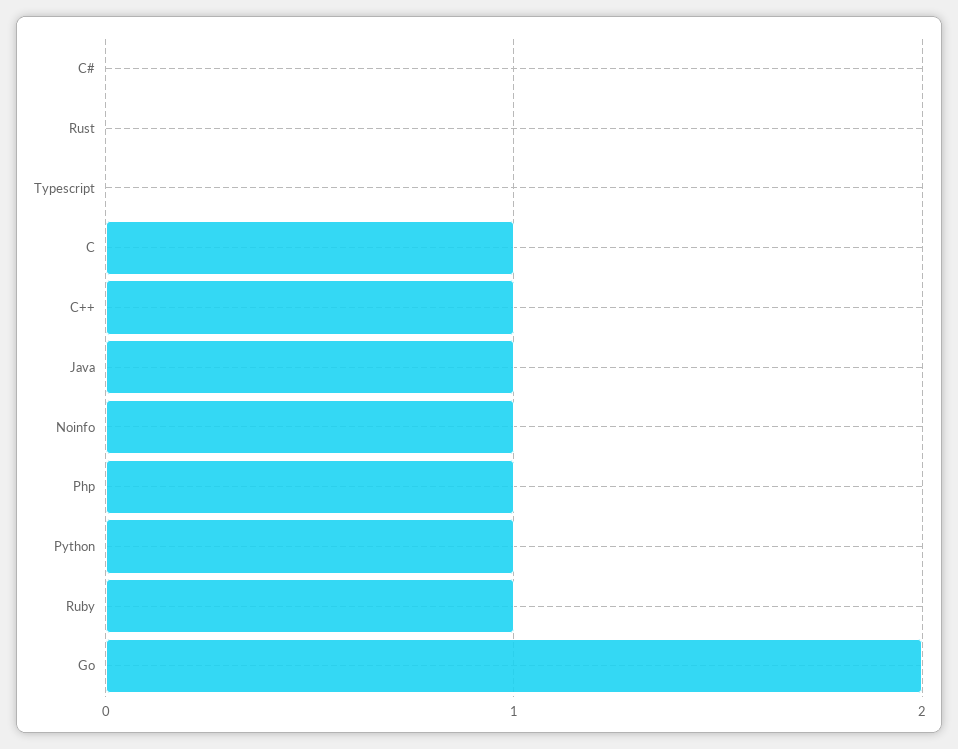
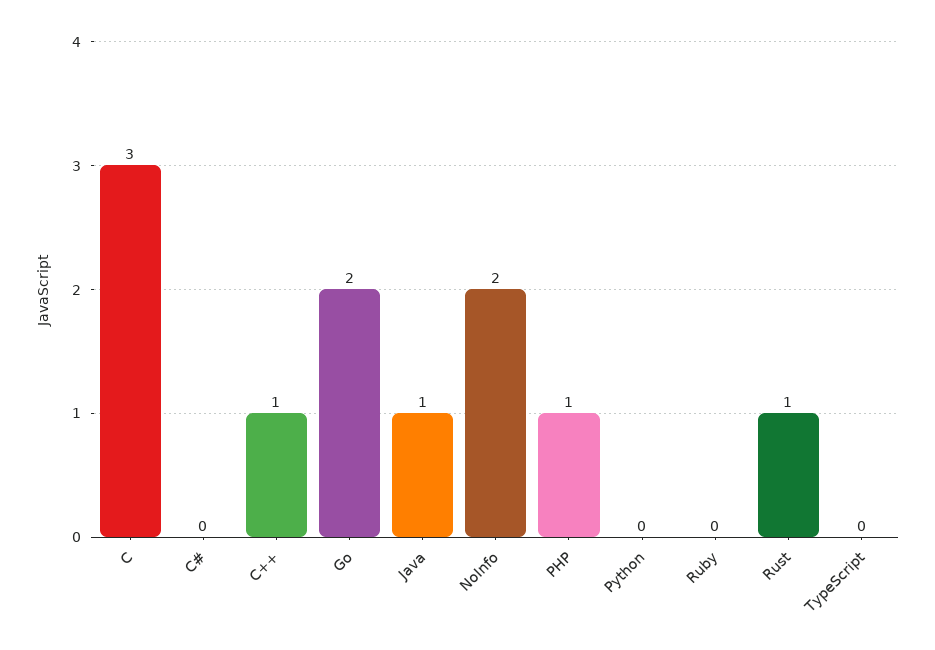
  {
    "C#": 0,
-   "Rust": 0,
+   "Rust": 1,
    "Typescript": 0,
-   "C": 1,
+   "C": 3,
    "C++": 1,
    "Java": 1,
-   "Noinfo": 1,
+   "Noinfo": 2,
    "Php": 1,
-   "Python": 1,
+   "Python": 0,
-   "Ruby": 1,
+   "Ruby": 0,
    "Go": 2
  }

